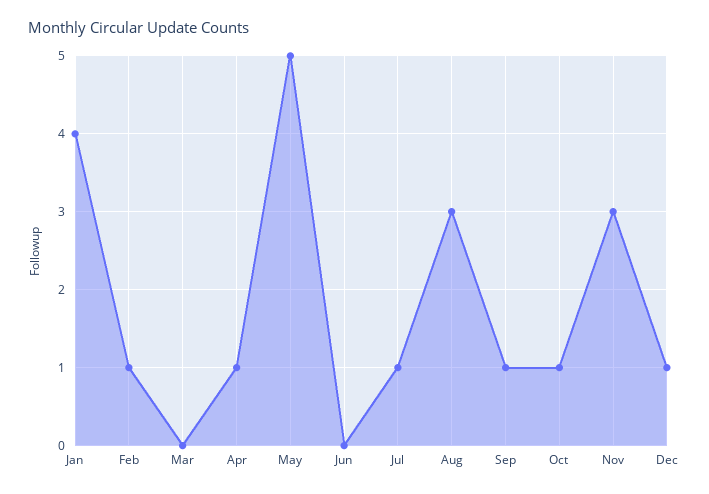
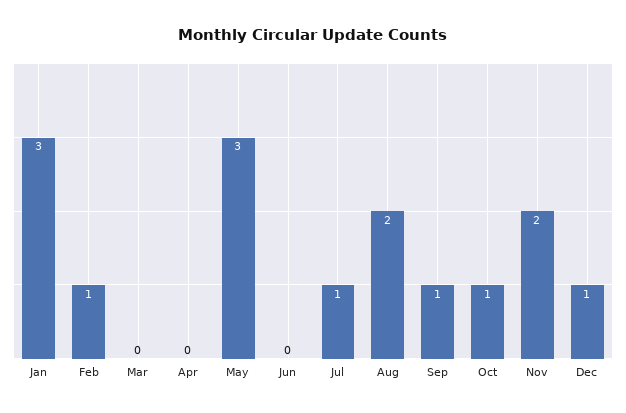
  {
-   "Jan": 4,
+   "Jan": 3,
    "Feb": 1,
    "Mar": 0,
-   "Apr": 1,
+   "Apr": 0,
-   "May": 5,
+   "May": 3,
    "Jun": 0,
    "Jul": 1,
-   "Aug": 3,
+   "Aug": 2,
    "Sep": 1,
    "Oct": 1,
-   "Nov": 3,
+   "Nov": 2,
    "Dec": 1
  }

